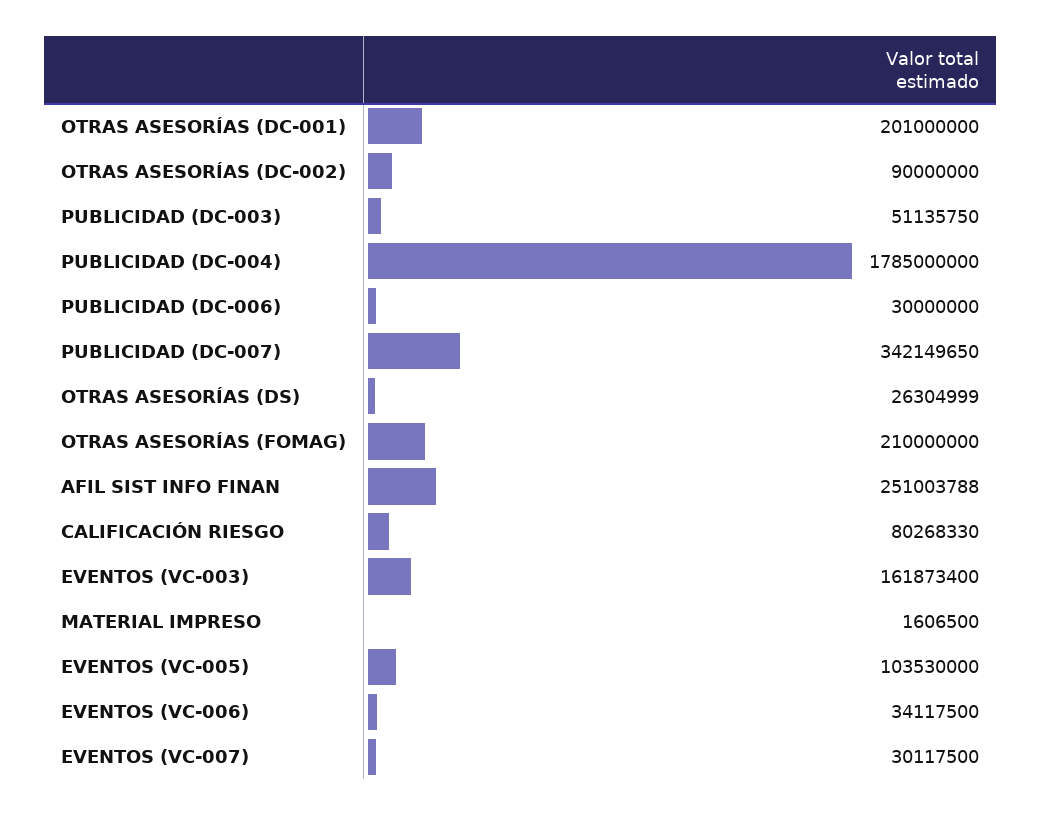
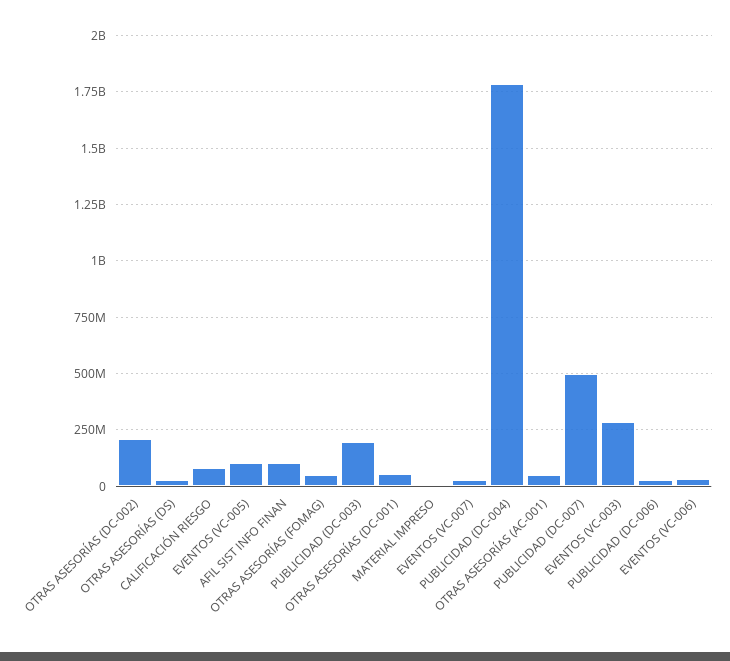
  {
-   "OTRAS ASESORÍAS (DC-001)": 201000000,
+   "OTRAS ASESORÍAS (DC-001)": 50000000,
-   "OTRAS ASESORÍAS (DC-002)": 90000000,
+   "OTRAS ASESORÍAS (DC-002)": 200000000,
-   "PUBLICIDAD (DC-003)": 51135750,
+   "PUBLICIDAD (DC-003)": 200000000,
    "PUBLICIDAD (DC-004)": 1785000000,
    "PUBLICIDAD (DC-006)": 30000000,
-   "PUBLICIDAD (DC-007)": 342149650,
+   "PUBLICIDAD (DC-007)": 500000000,
    "OTRAS ASESORÍAS (DS)": 26304999,
-   "OTRAS ASESORÍAS (FOMAG)": 210000000,
+   "OTRAS ASESORÍAS (FOMAG)": 50000000,
-   "AFIL SIST INFO FINAN": 251003788,
+   "AFIL SIST INFO FINAN": 100000000,
    "CALIFICACIÓN RIESGO": 80268330,
-   "EVENTOS (VC-003)": 161873400,
+   "EVENTOS (VC-003)": 300000000,
    "MATERIAL IMPRESO": 1606500,
    "EVENTOS (VC-005)": 103530000,
    "EVENTOS (VC-006)": 34117500,
-   "EVENTOS (VC-007)": 30117500
+   "EVENTOS (VC-007)": 30117500,
+   "OTRAS ASESORÍAS (AC-001)": 50000000
  }

